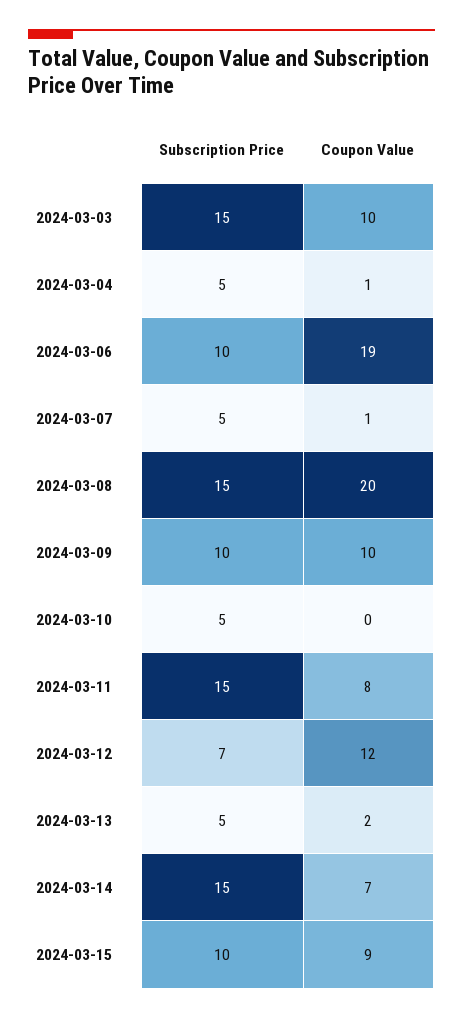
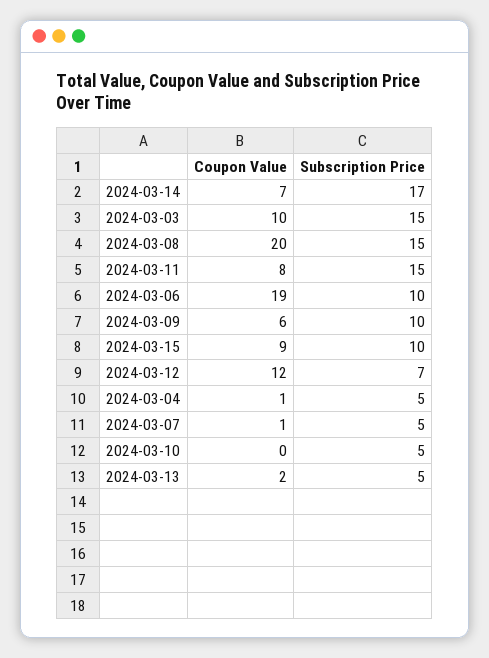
  {
    "Subscription Price": {
      "2024-03-03": 15,
      "2024-03-04": 5,
      "2024-03-06": 10,
      "2024-03-07": 5,
      "2024-03-08": 15,
      "2024-03-09": 10,
      "2024-03-10": 5,
      "2024-03-11": 15,
      "2024-03-12": 7,
      "2024-03-13": 5,
-     "2024-03-14": 15,
+     "2024-03-14": 17,
      "2024-03-15": 10
    },
    "Coupon Value": {
      "2024-03-03": 10,
      "2024-03-04": 1,
      "2024-03-06": 19,
      "2024-03-07": 1,
      "2024-03-08": 20,
-     "2024-03-09": 10,
+     "2024-03-09": 6,
      "2024-03-10": 0,
      "2024-03-11": 8,
      "2024-03-12": 12,
      "2024-03-13": 2,
      "2024-03-14": 7,
      "2024-03-15": 9
    }
  }

